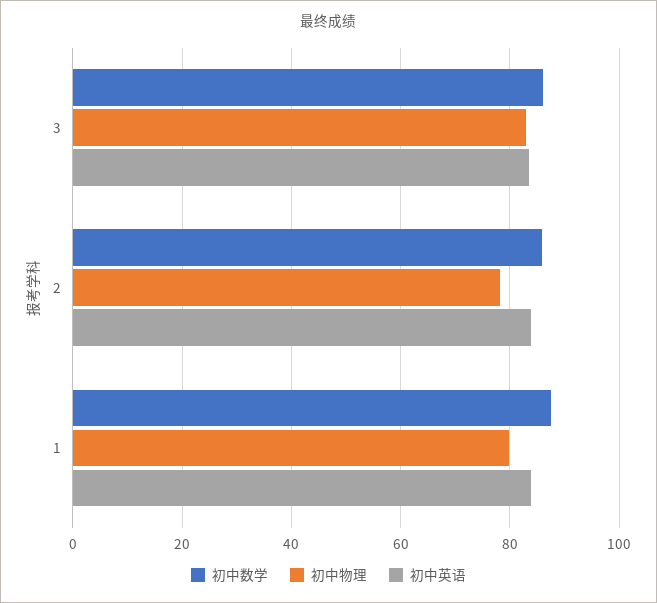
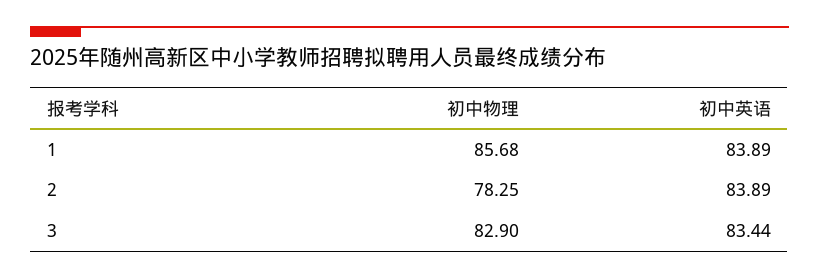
  {
-   "初中数学": {
-     "3": 86,
-     "2": 86,
-     "1": 88
-   },
    "初中物理": {
      "3": 82.9,
      "2": 78.25,
-     "1": 80
+     "1": 85.68
    },
    "初中英语": {
      "3": 83.44,
      "2": 83.89,
      "1": 83.89
    }
  }

